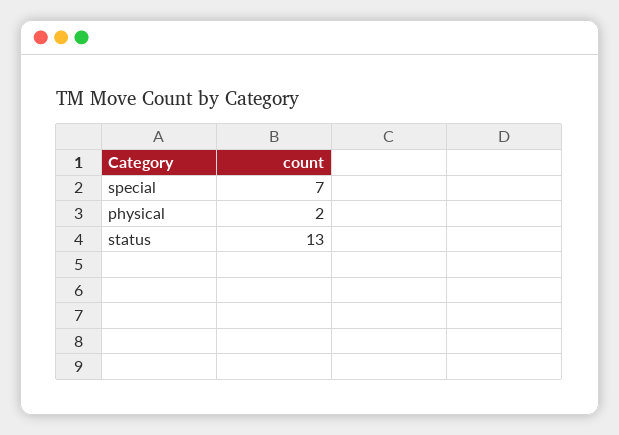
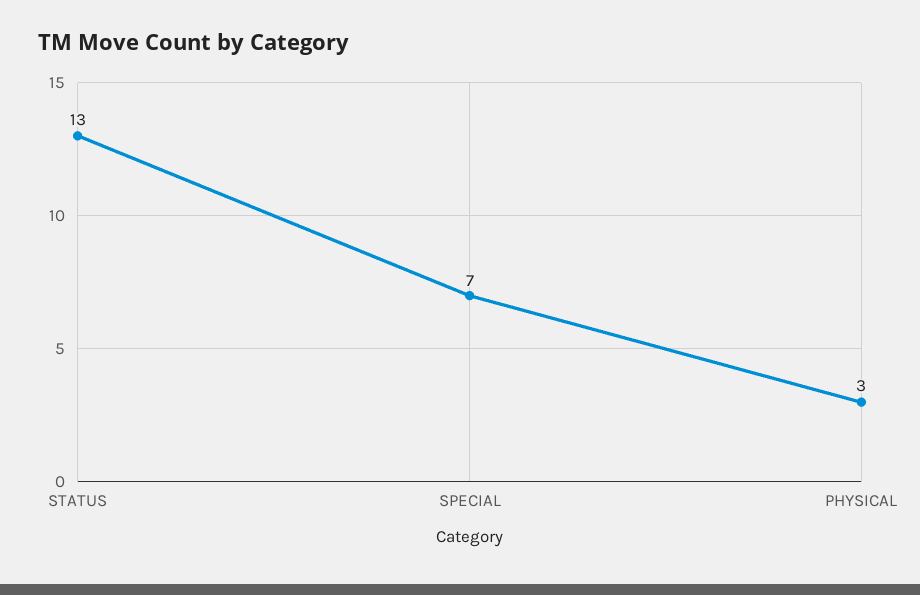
  {
    "special": 7,
-   "physical": 2,
+   "physical": 3,
    "status": 13
  }

